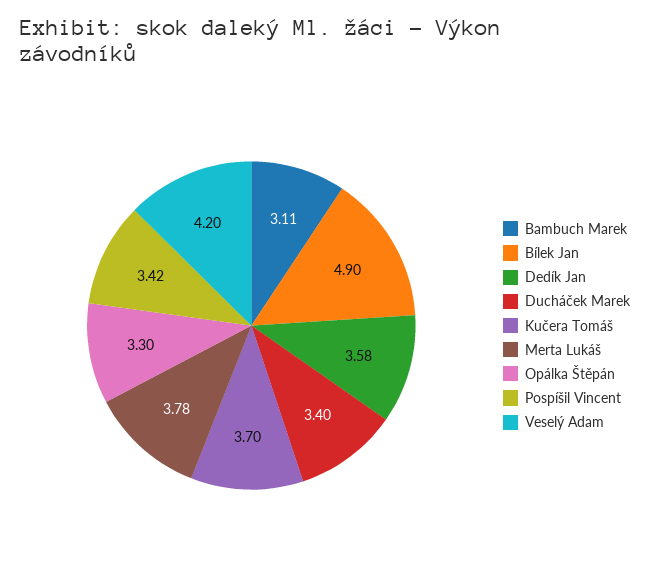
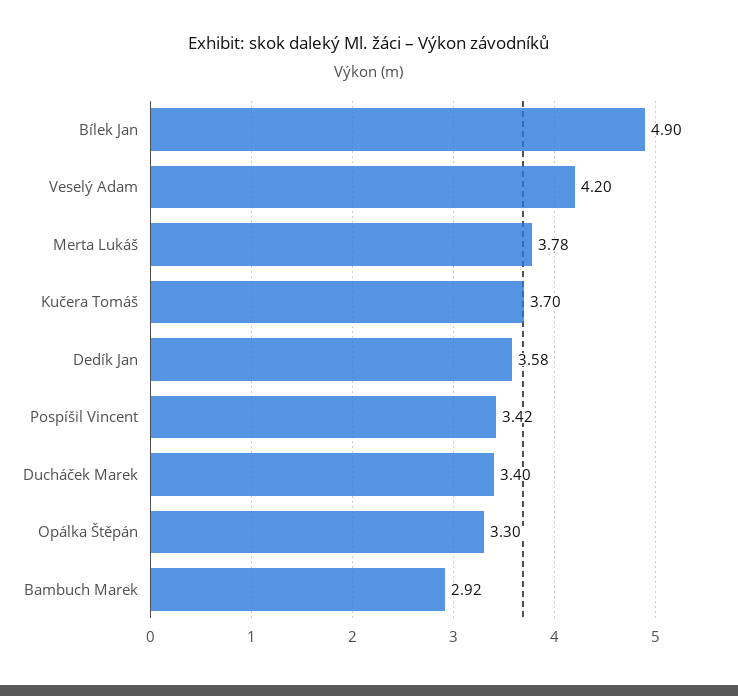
  {
-   "Bambuch Marek": 3.11,
+   "Bambuch Marek": 2.92,
    "Bílek Jan": 4.9,
    "Dedík Jan": 3.58,
    "Ducháček Marek": 3.4,
    "Kučera Tomáš": 3.7,
    "Merta Lukáš": 3.78,
    "Opálka Štěpán": 3.3,
    "Pospíšil Vincent": 3.42,
    "Veselý Adam": 4.2
  }

